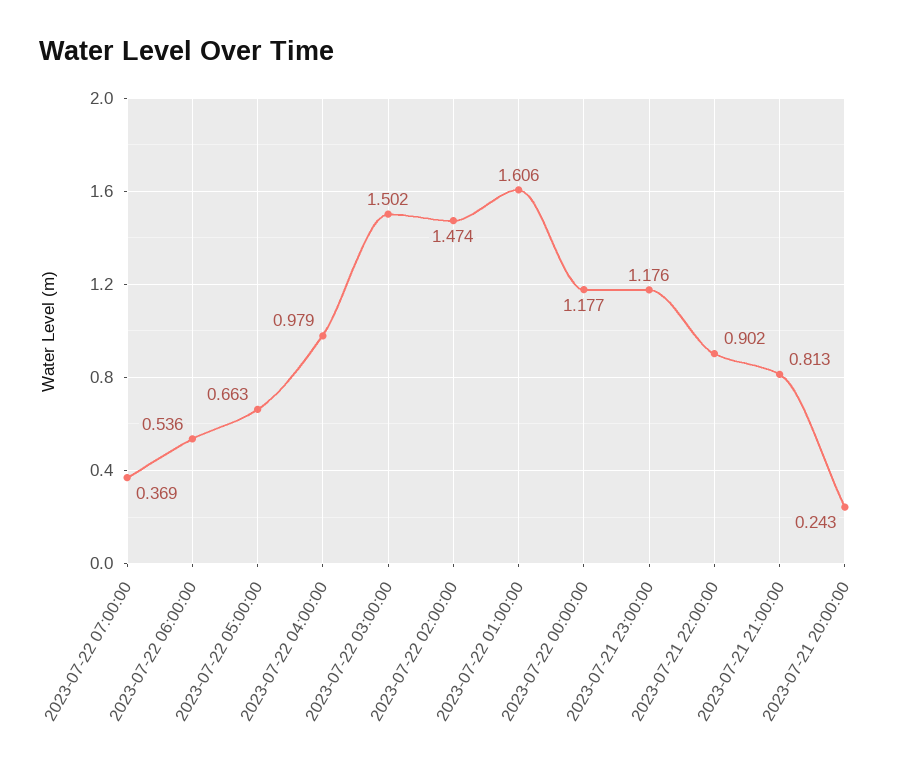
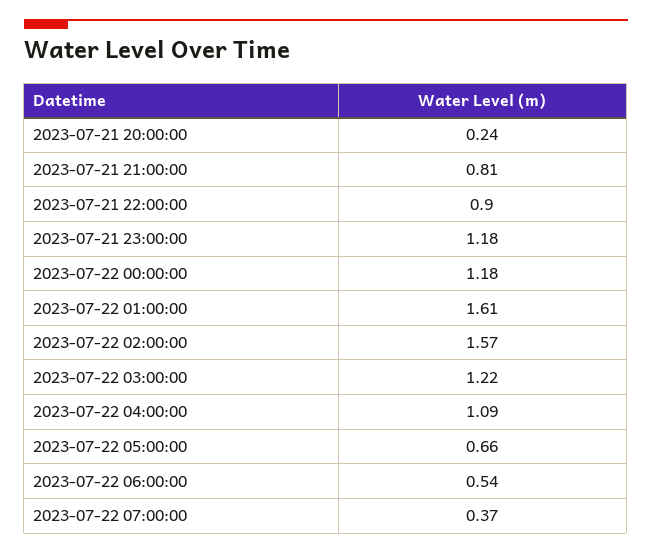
  {
    "2023-07-22 07:00:00": 0.369,
    "2023-07-22 06:00:00": 0.536,
    "2023-07-22 05:00:00": 0.663,
-   "2023-07-22 04:00:00": 0.979,
+   "2023-07-22 04:00:00": 1.09,
-   "2023-07-22 03:00:00": 1.502,
+   "2023-07-22 03:00:00": 1.22,
-   "2023-07-22 02:00:00": 1.474,
+   "2023-07-22 02:00:00": 1.57,
    "2023-07-22 01:00:00": 1.606,
    "2023-07-22 00:00:00": 1.177,
    "2023-07-21 23:00:00": 1.176,
    "2023-07-21 22:00:00": 0.902,
    "2023-07-21 21:00:00": 0.813,
    "2023-07-21 20:00:00": 0.243
  }

